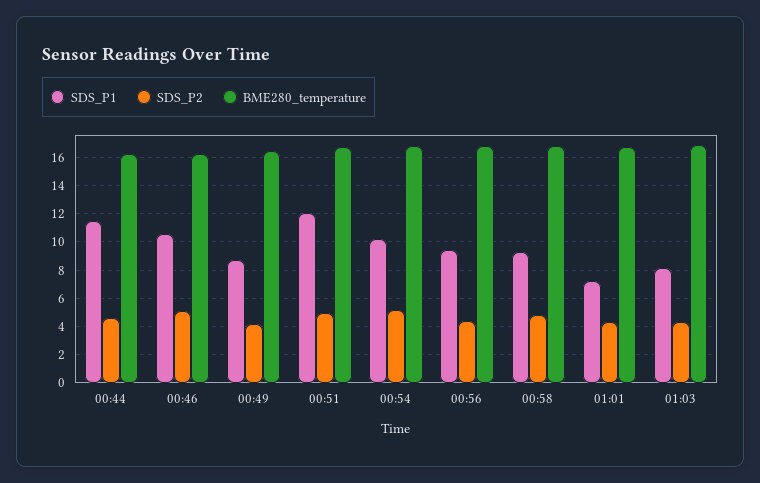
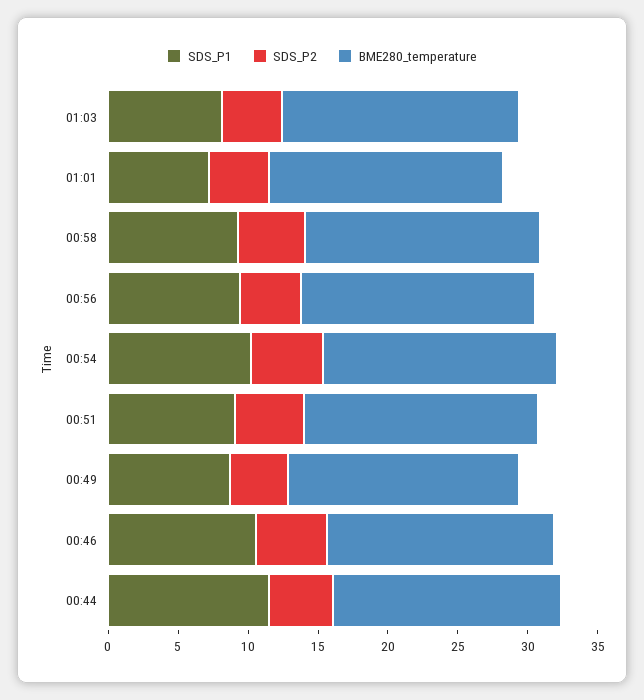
  {
    "SDS_P1": {
      "00:44": 11.5,
      "00:46": 10.5,
      "00:49": 8.5,
-     "00:51": 12,
+     "00:51": 9,
      "00:54": 10,
      "00:56": 9.5,
      "00:58": 9.5,
      "01:01": 7,
      "01:03": 8
    },
    "SDS_P2": {
      "00:44": 4.5,
      "00:46": 5,
      "00:49": 4,
      "00:51": 5,
      "00:54": 5,
      "00:56": 4.5,
      "00:58": 5,
      "01:01": 4.5,
      "01:03": 4.5
    },
    "BME280_temperature": {
      "00:44": 16.5,
      "00:46": 16,
      "00:49": 16.5,
      "00:51": 17,
      "00:54": 17,
      "00:56": 17,
      "00:58": 17,
      "01:01": 16.5,
      "01:03": 17
    }
  }

